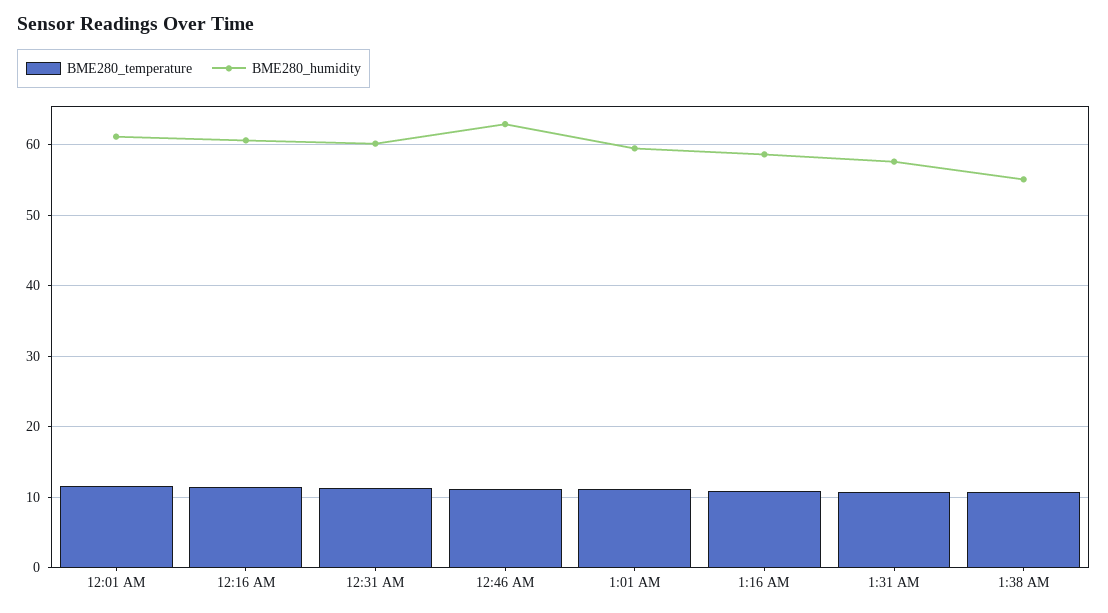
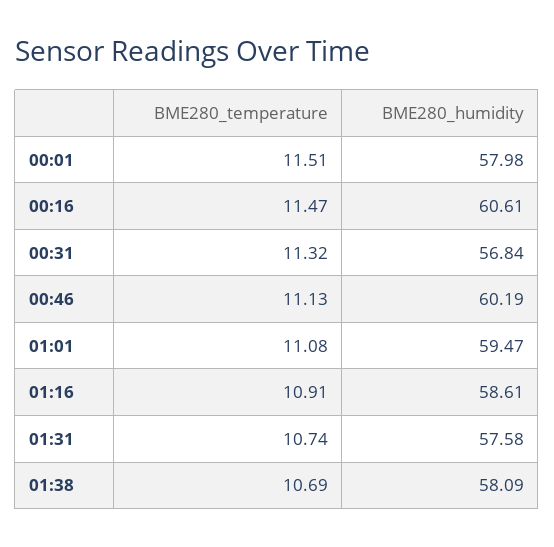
  {
    "BME280_temperature": {
      "12:01 AM": 11.51,
      "12:16 AM": 11.47,
      "12:31 AM": 11.32,
      "12:46 AM": 11.13,
      "1:01 AM": 11.08,
      "1:16 AM": 10.91,
      "1:31 AM": 10.74,
      "1:38 AM": 10.69
    },
    "BME280_humidity": {
-     "12:01 AM": 61,
+     "12:01 AM": 57.98,
      "12:16 AM": 60.61,
-     "12:31 AM": 60,
+     "12:31 AM": 56.84,
-     "12:46 AM": 63,
+     "12:46 AM": 60.19,
      "1:01 AM": 59.47,
      "1:16 AM": 58.61,
      "1:31 AM": 57.58,
-     "1:38 AM": 55
+     "1:38 AM": 58.09
    }
  }

